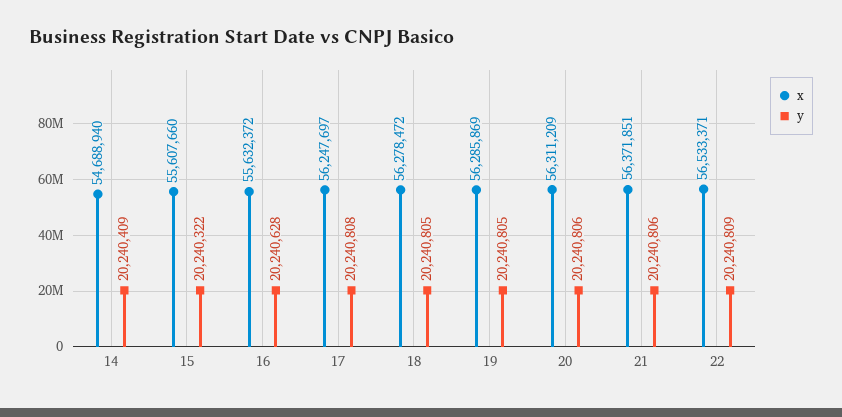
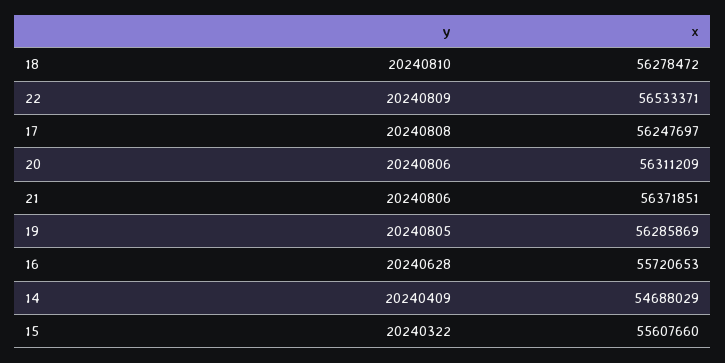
  {
    "x": {
-     "14": 54688940,
+     "14": 54688029,
      "15": 55607660,
-     "16": 55632372,
+     "16": 55720653,
      "17": 56247697,
      "18": 56278472,
      "19": 56285869,
      "20": 56311209,
      "21": 56371851,
      "22": 56533371
    },
    "y": {
      "14": 20240409,
      "15": 20240322,
      "16": 20240628,
      "17": 20240808,
-     "18": 20240805,
+     "18": 20240810,
      "19": 20240805,
      "20": 20240806,
      "21": 20240806,
      "22": 20240809
    }
  }

